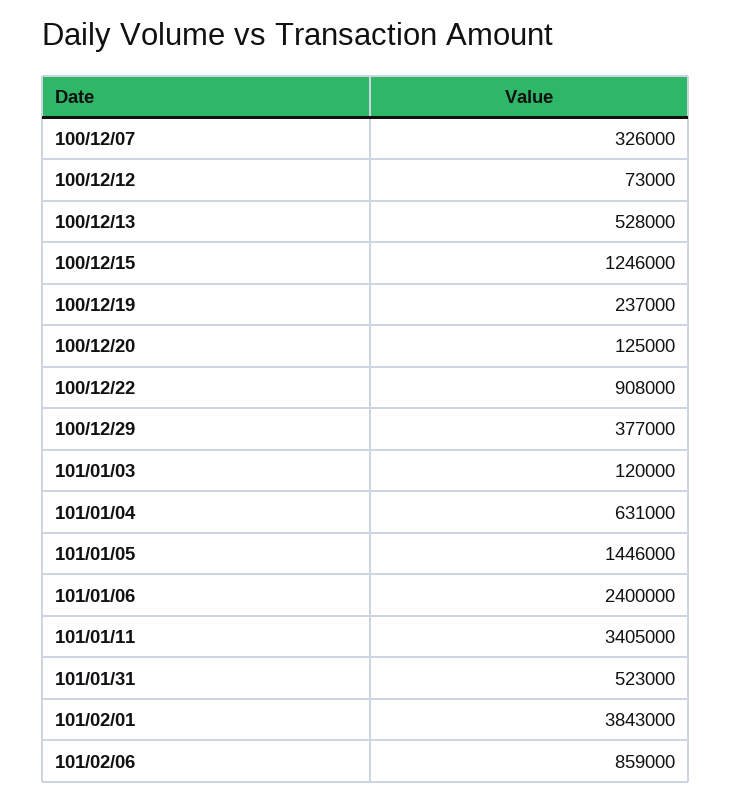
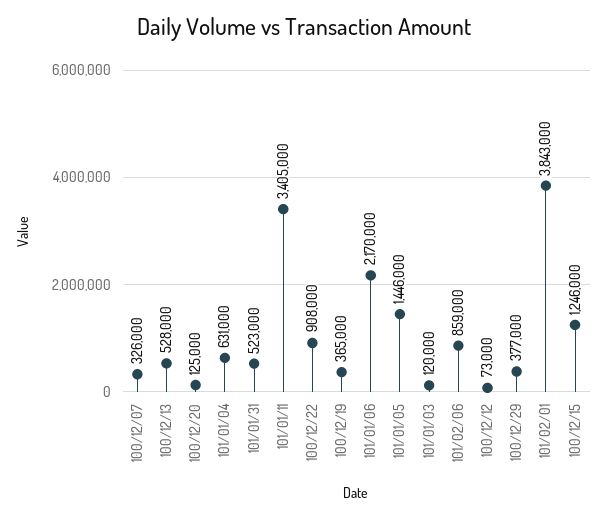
  {
    "100/12/07": 326000,
    "100/12/12": 73000,
    "100/12/13": 528000,
    "100/12/15": 1246000,
-   "100/12/19": 237000,
+   "100/12/19": 365000,
    "100/12/20": 125000,
    "100/12/22": 908000,
    "100/12/29": 377000,
    "101/01/03": 120000,
    "101/01/04": 631000,
    "101/01/05": 1446000,
-   "101/01/06": 2400000,
+   "101/01/06": 2170000,
    "101/01/11": 3405000,
    "101/01/31": 523000,
    "101/02/01": 3843000,
    "101/02/06": 859000
  }

